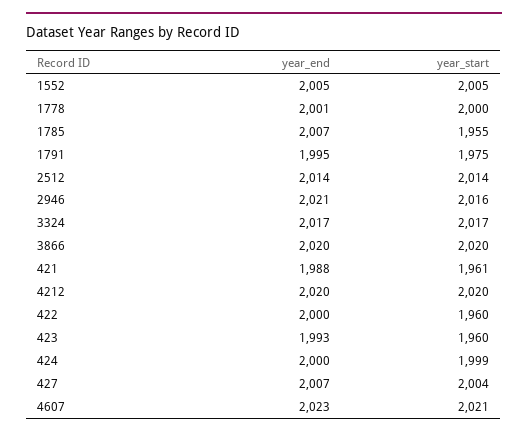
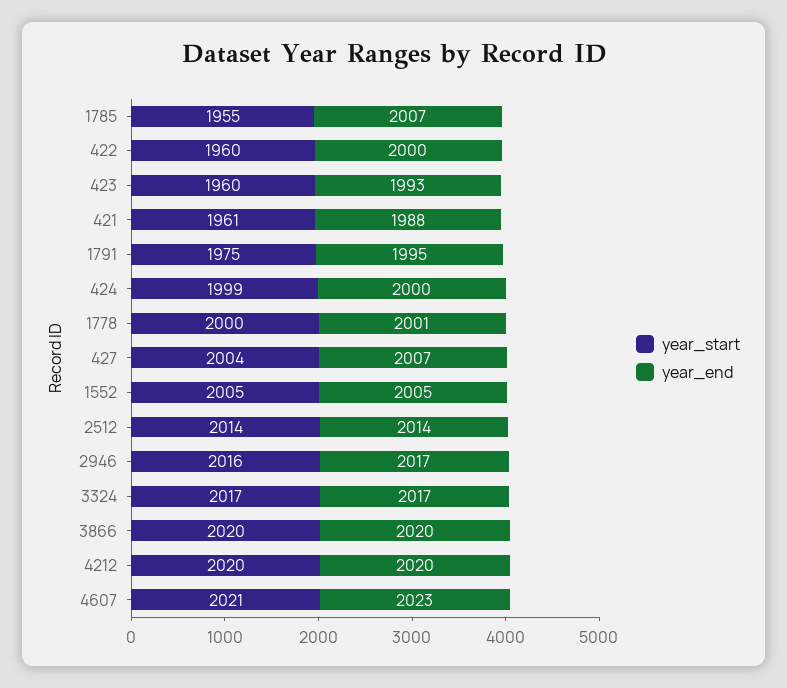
  {
    "year_end": {
      "1552": 2005,
      "1778": 2001,
      "1785": 2007,
      "1791": 1995,
      "2512": 2014,
-     "2946": 2021,
+     "2946": 2017,
      "3324": 2017,
      "3866": 2020,
      "421": 1988,
      "4212": 2020,
      "422": 2000,
      "423": 1993,
      "424": 2000,
      "427": 2007,
      "4607": 2023
    },
    "year_start": {
      "1552": 2005,
      "1778": 2000,
      "1785": 1955,
      "1791": 1975,
      "2512": 2014,
      "2946": 2016,
      "3324": 2017,
      "3866": 2020,
      "421": 1961,
      "4212": 2020,
      "422": 1960,
      "423": 1960,
      "424": 1999,
      "427": 2004,
      "4607": 2021
    }
  }

